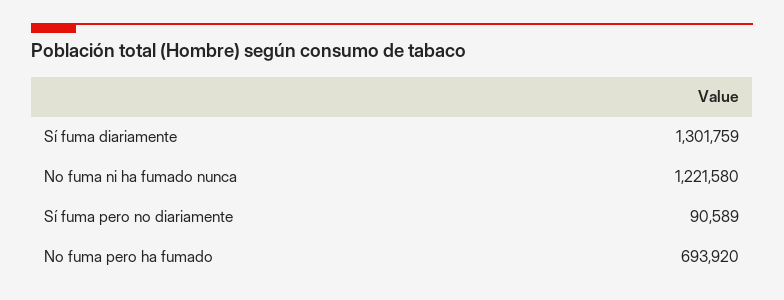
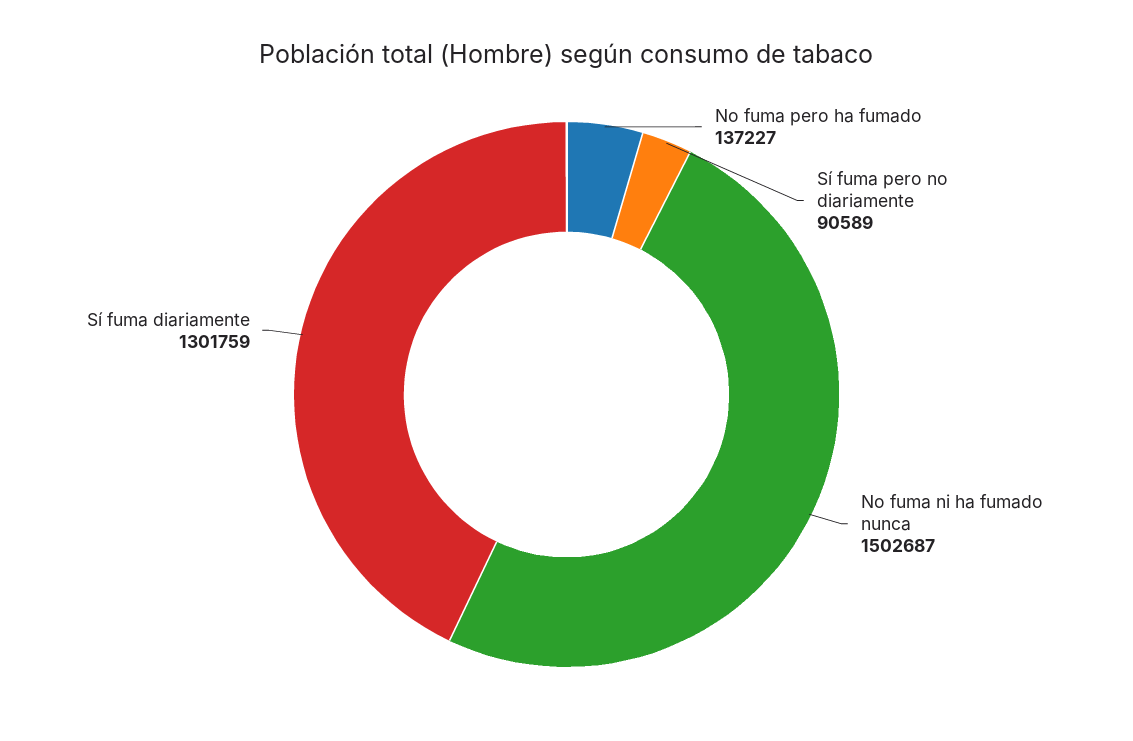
  {
    "Sí fuma diariamente": 1301759,
-   "No fuma ni ha fumado nunca": 1221580,
+   "No fuma ni ha fumado nunca": 1502687,
    "Sí fuma pero no diariamente": 90589,
-   "No fuma pero ha fumado": 693920
+   "No fuma pero ha fumado": 137227
  }

